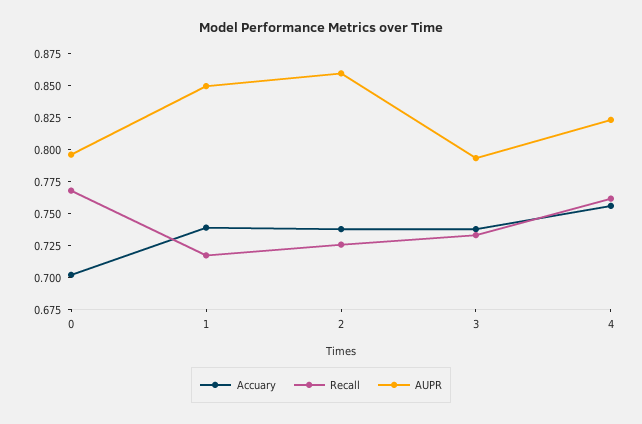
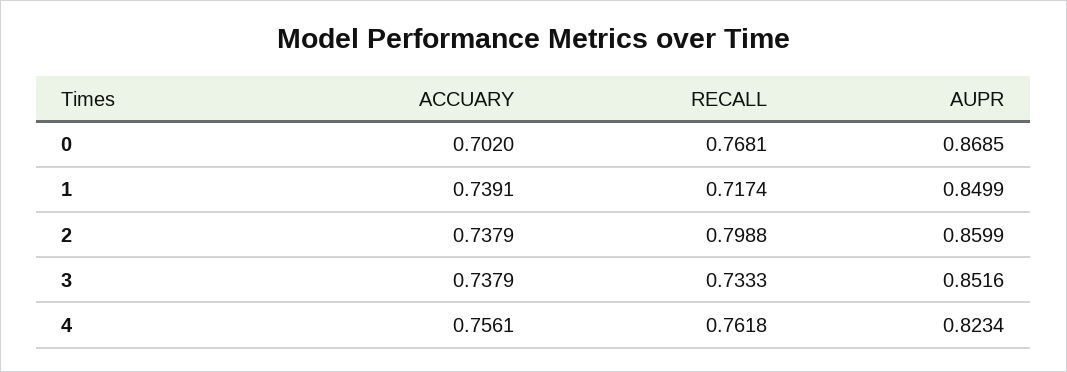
  {
    "Accuary": {
      "0": 0.702,
      "1": 0.7391,
      "2": 0.7379,
      "3": 0.7379,
      "4": 0.7561
    },
    "Recall": {
      "0": 0.7681,
      "1": 0.7174,
-     "2": 0.725,
+     "2": 0.7988,
      "3": 0.7333,
      "4": 0.7618
    },
    "AUPR": {
-     "0": 0.8,
+     "0": 0.8685,
      "1": 0.8499,
      "2": 0.8599,
-     "3": 0.8,
+     "3": 0.8516,
      "4": 0.8234
    }
  }

